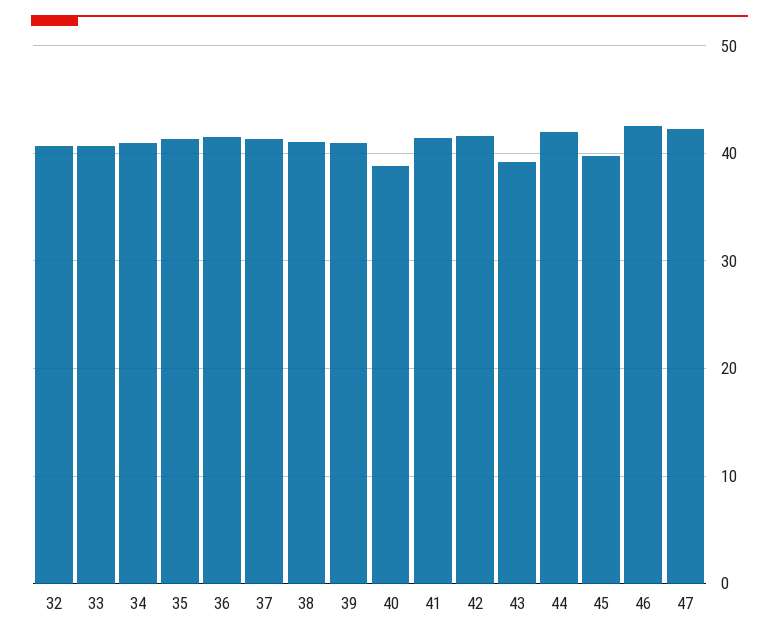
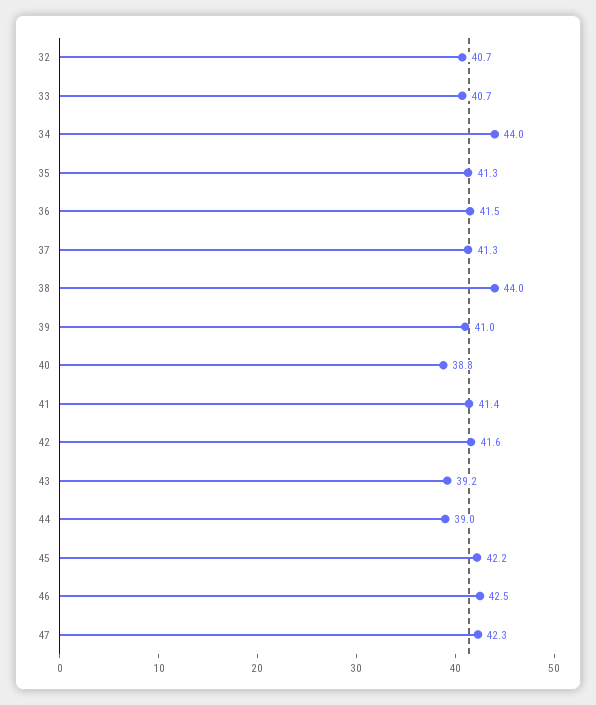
  {
    "32": 40.7,
    "33": 40.7,
-   "34": 41,
+   "34": 44,
    "35": 41.3,
    "36": 41.5,
    "37": 41.3,
-   "38": 41,
+   "38": 44,
    "39": 41,
    "40": 38.8,
    "41": 41.4,
    "42": 41.6,
    "43": 39.2,
-   "44": 42,
+   "44": 39,
-   "45": 40,
+   "45": 42.2,
    "46": 42.5,
    "47": 42.3
  }

